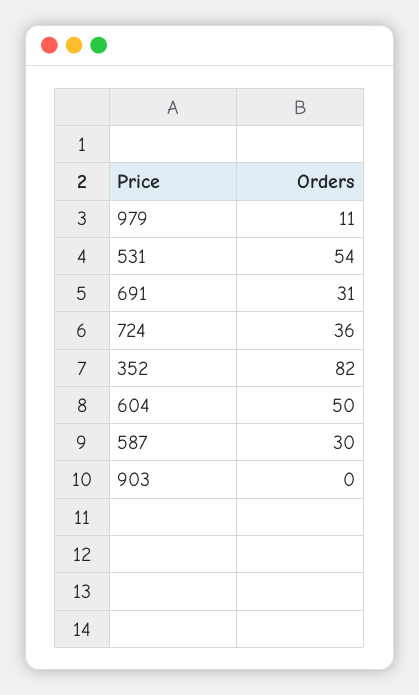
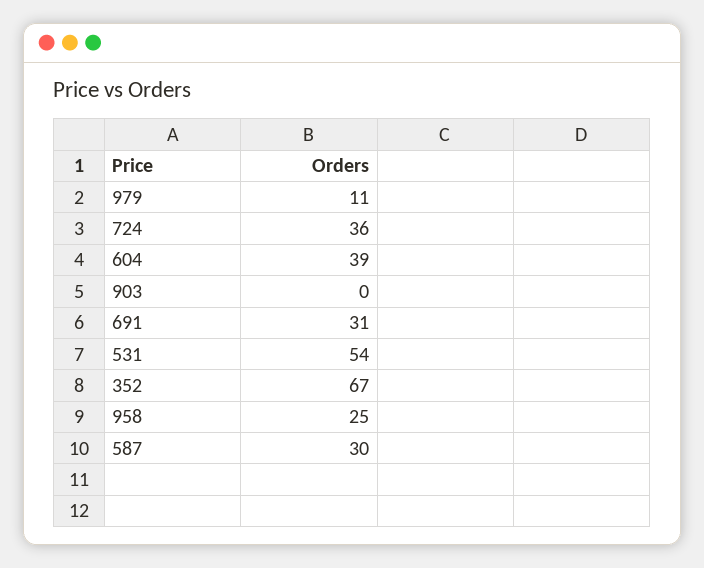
  {
    "979": 11,
    "531": 54,
    "691": 31,
    "724": 36,
-   "352": 82,
+   "352": 67,
-   "604": 50,
+   "604": 39,
    "587": 30,
-   "903": 0
+   "903": 0,
+   "958": 25
  }

